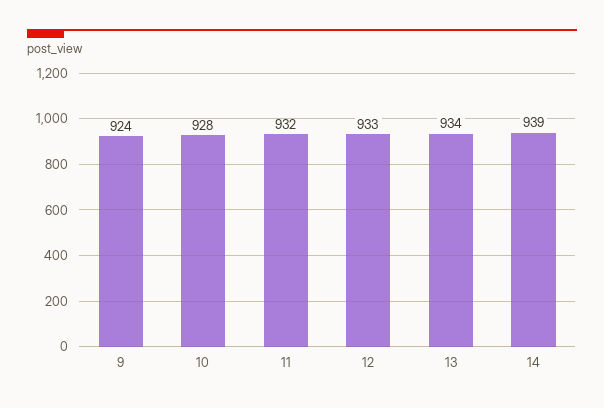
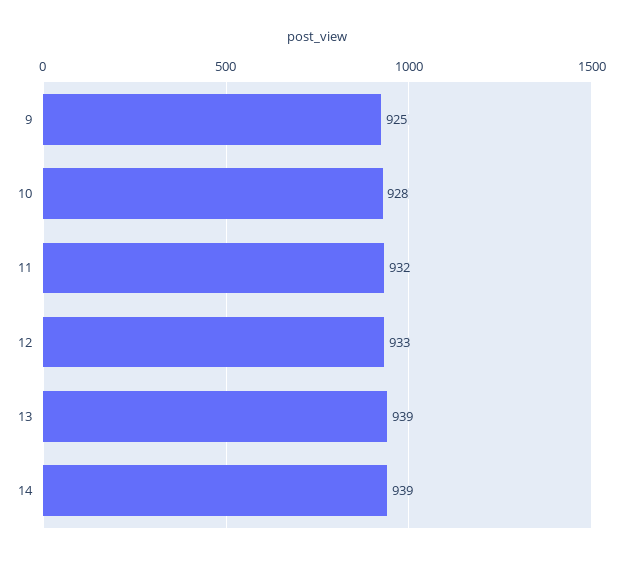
  {
-   "9": 924,
+   "9": 925,
    "10": 928,
    "11": 932,
    "12": 933,
-   "13": 934,
+   "13": 939,
    "14": 939
  }

